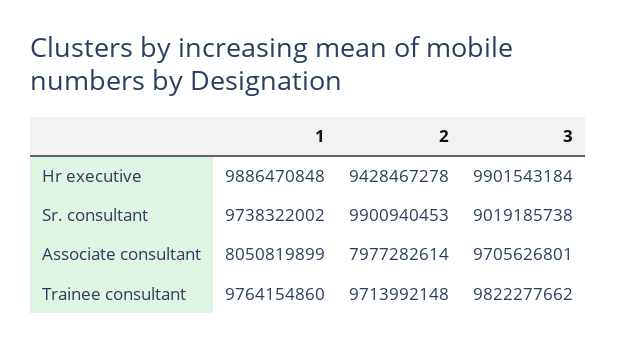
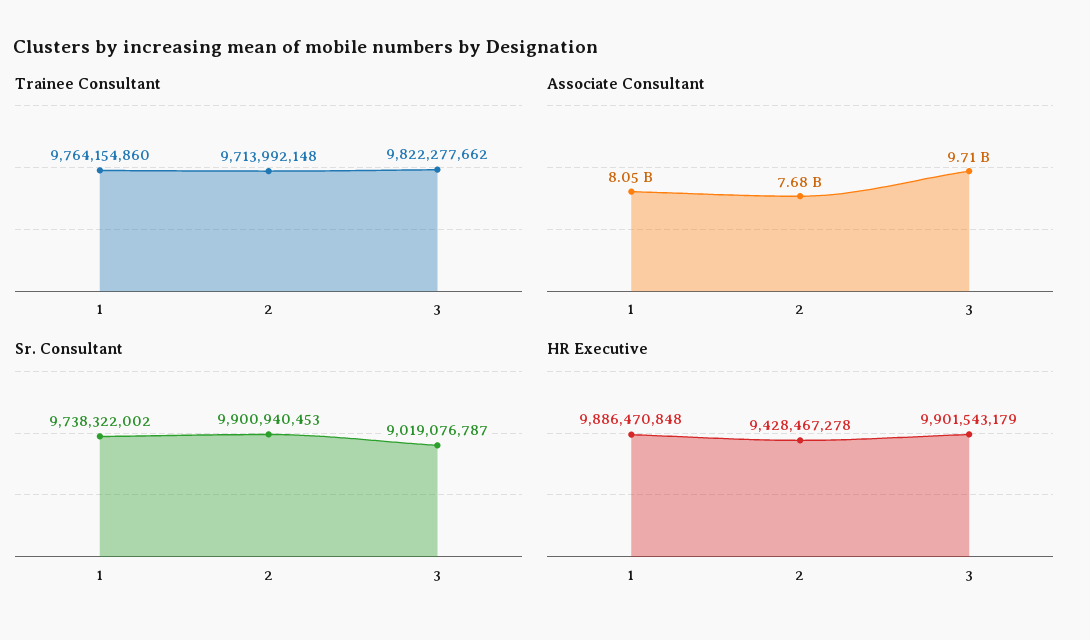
  {
    "Hr executive": {
      "1": 9886470848,
      "2": 9428467278,
-     "3": 9901543184
+     "3": 9901543179
    },
    "Sr. consultant": {
      "1": 9738322002,
      "2": 9900940453,
-     "3": 9019185738
+     "3": 9019076787
    },
    "Associate consultant": {
      "1": 8050819899,
-     "2": 7977282614,
+     "2": 7680000000,
      "3": 9705626801
    },
    "Trainee consultant": {
      "1": 9764154860,
      "2": 9713992148,
      "3": 9822277662
    }
  }

